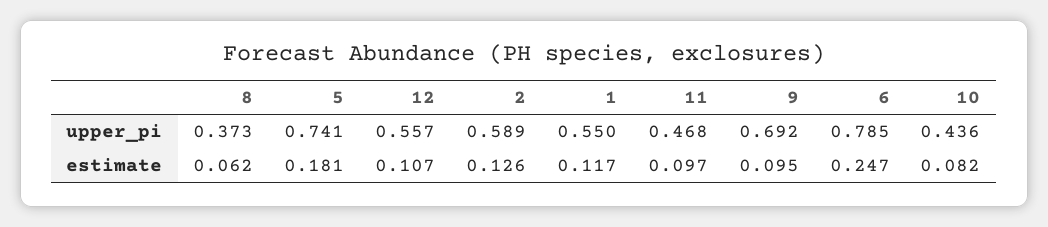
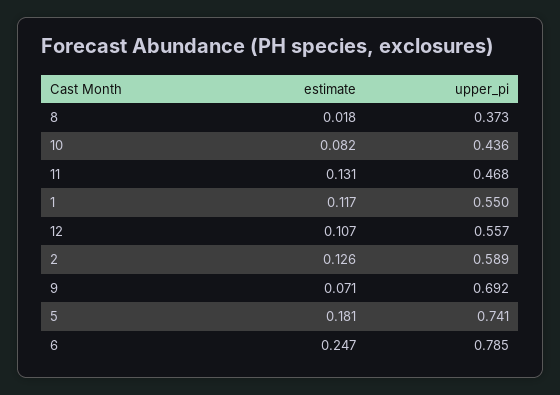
  {
    "8": {
      "upper_pi": 0.373,
-     "estimate": 0.062
+     "estimate": 0.018
    },
    "5": {
      "upper_pi": 0.741,
      "estimate": 0.181
    },
    "12": {
      "upper_pi": 0.557,
      "estimate": 0.107
    },
    "2": {
      "upper_pi": 0.589,
      "estimate": 0.126
    },
    "1": {
      "upper_pi": 0.55,
      "estimate": 0.117
    },
    "11": {
      "upper_pi": 0.468,
-     "estimate": 0.097
+     "estimate": 0.131
    },
    "9": {
      "upper_pi": 0.692,
-     "estimate": 0.095
+     "estimate": 0.071
    },
    "6": {
      "upper_pi": 0.785,
      "estimate": 0.247
    },
    "10": {
      "upper_pi": 0.436,
      "estimate": 0.082
    }
  }

